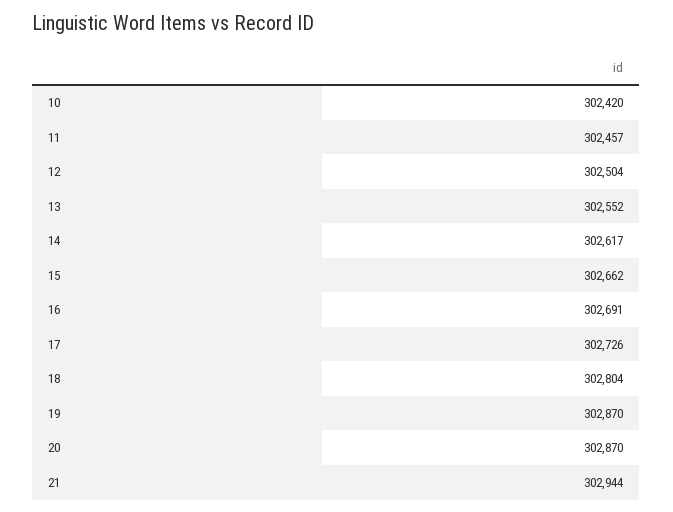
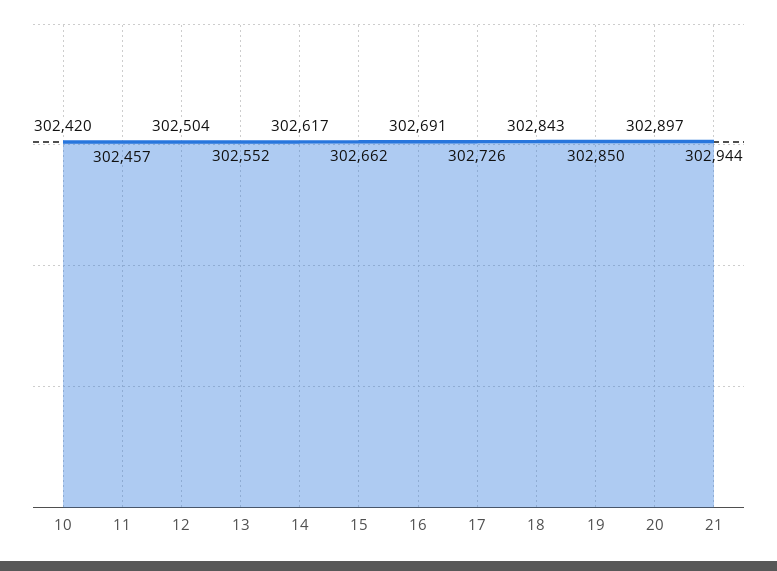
  {
    "10": 302420,
    "11": 302457,
    "12": 302504,
    "13": 302552,
    "14": 302617,
    "15": 302662,
    "16": 302691,
    "17": 302726,
-   "18": 302804,
+   "18": 302843,
-   "19": 302870,
+   "19": 302850,
-   "20": 302870,
+   "20": 302897,
    "21": 302944
  }

